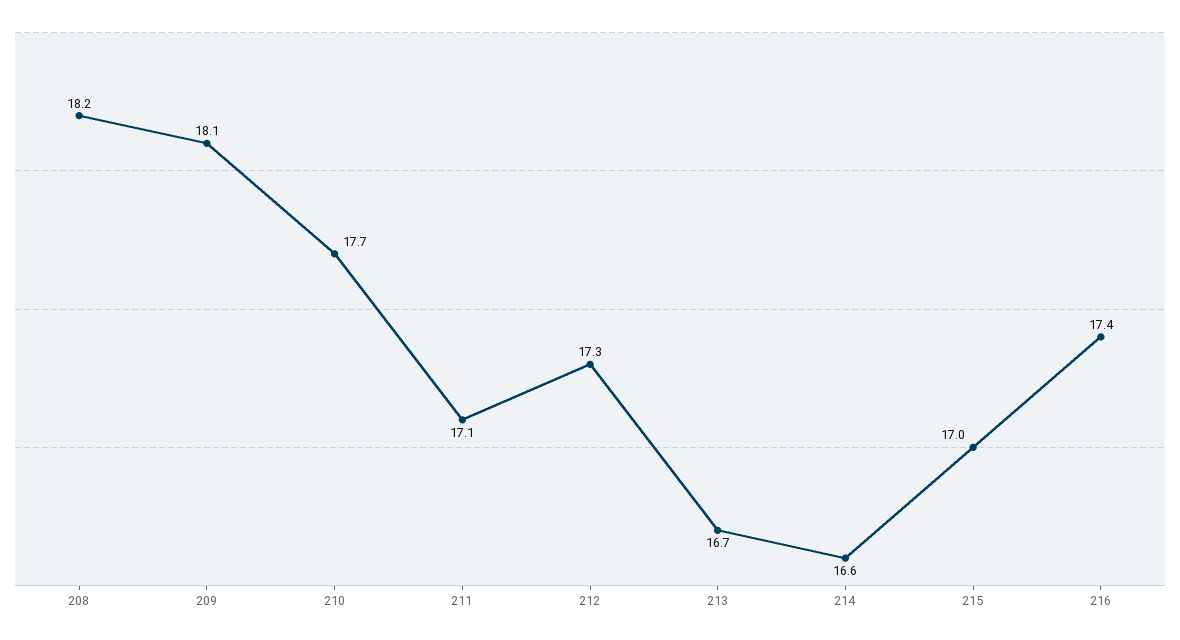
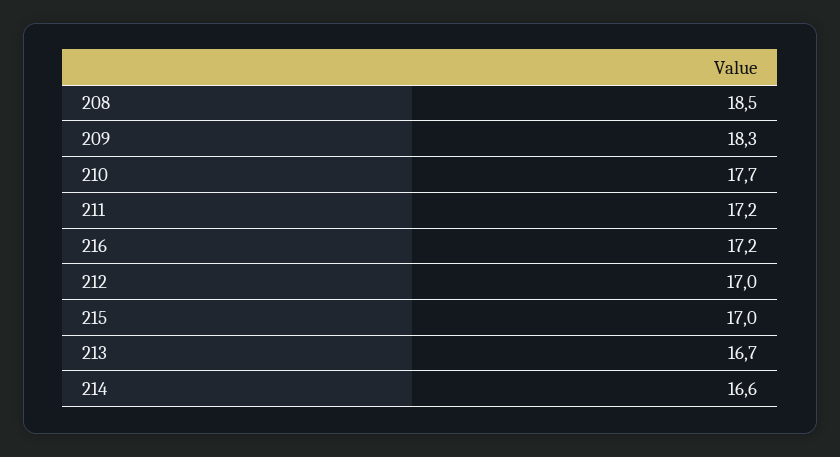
  {
-   "208": 18.2,
+   "208": 18.5,
-   "209": 18.1,
+   "209": 18.3,
    "210": 17.7,
-   "211": 17.1,
+   "211": 17.2,
-   "212": 17.3,
+   "212": 17,
    "213": 16.7,
    "214": 16.6,
    "215": 17,
-   "216": 17.4
+   "216": 17.2
  }

